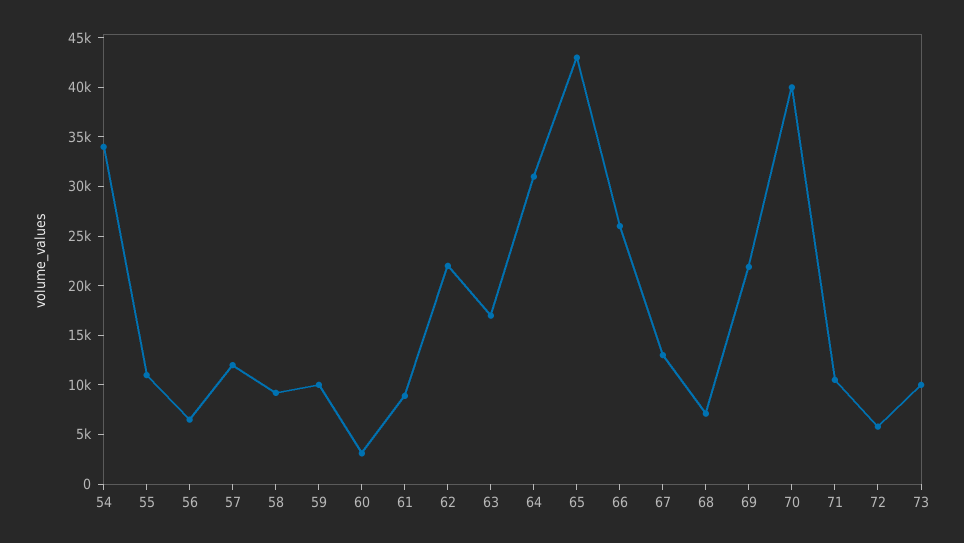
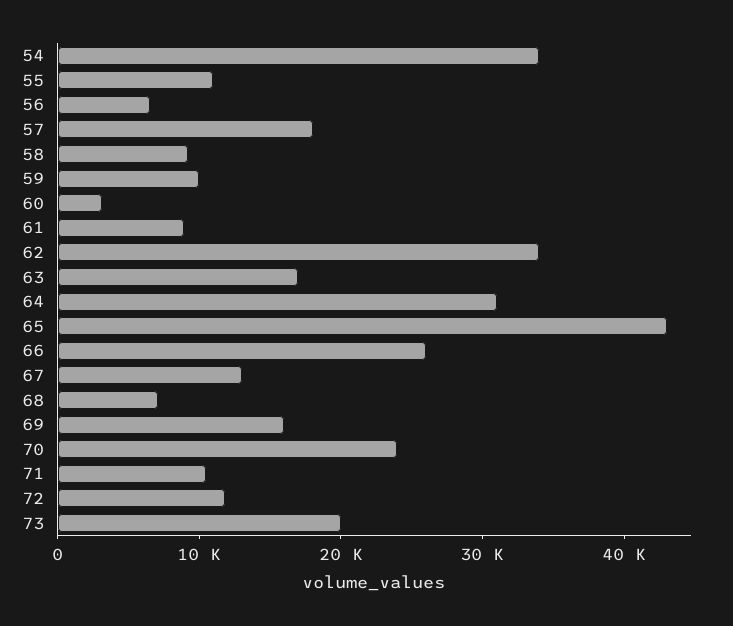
  {
    "54": 34000,
    "55": 11000,
    "56": 7000,
-   "57": 12000,
+   "57": 18000,
    "58": 9000,
    "59": 10000,
    "60": 3000,
    "61": 9000,
-   "62": 22000,
+   "62": 34000,
    "63": 17000,
    "64": 31000,
    "65": 43000,
    "66": 26000,
    "67": 13000,
    "68": 7000,
-   "69": 22000,
+   "69": 16000,
-   "70": 40000,
+   "70": 24000,
    "71": 11000,
-   "72": 6000,
+   "72": 12000,
-   "73": 10000
+   "73": 20000
  }

